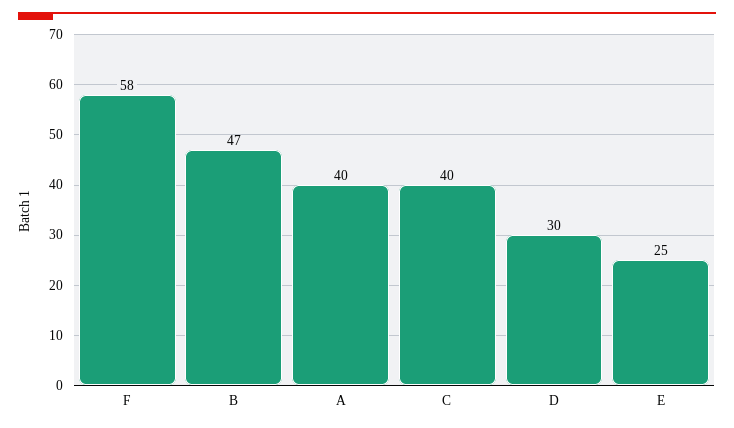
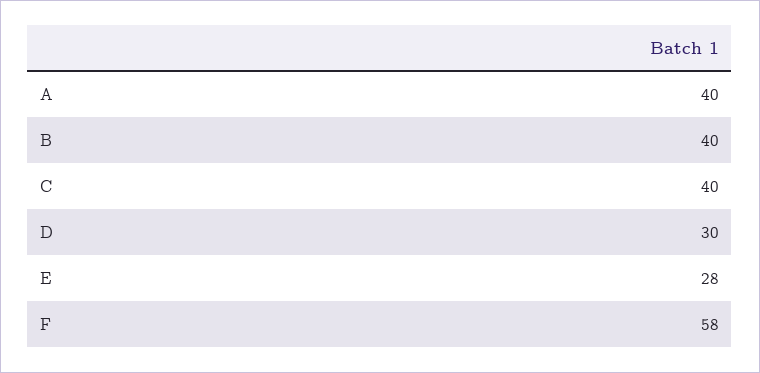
  {
    "F": 58,
-   "B": 47,
+   "B": 40,
    "A": 40,
    "C": 40,
    "D": 30,
-   "E": 25
+   "E": 28
  }

